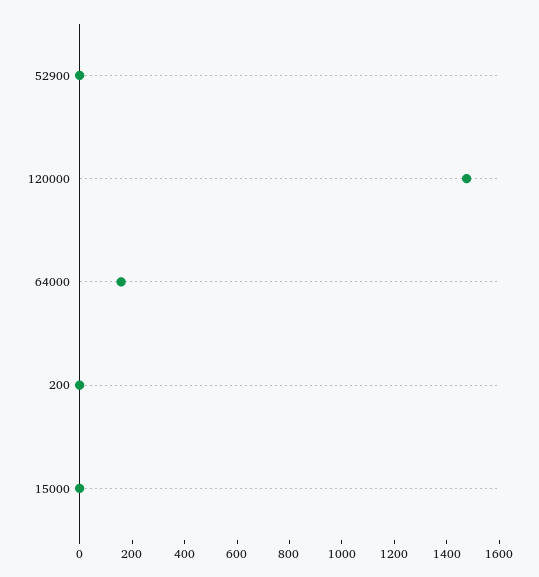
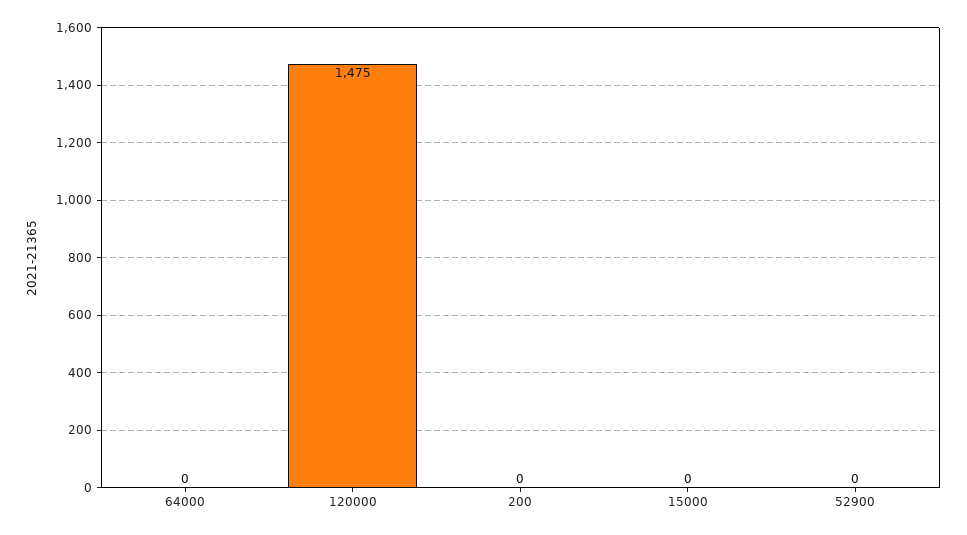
  {
    "52900": 0,
    "120000": 1475,
-   "64000": 150,
+   "64000": 0,
    "200": 0,
    "15000": 0
  }

